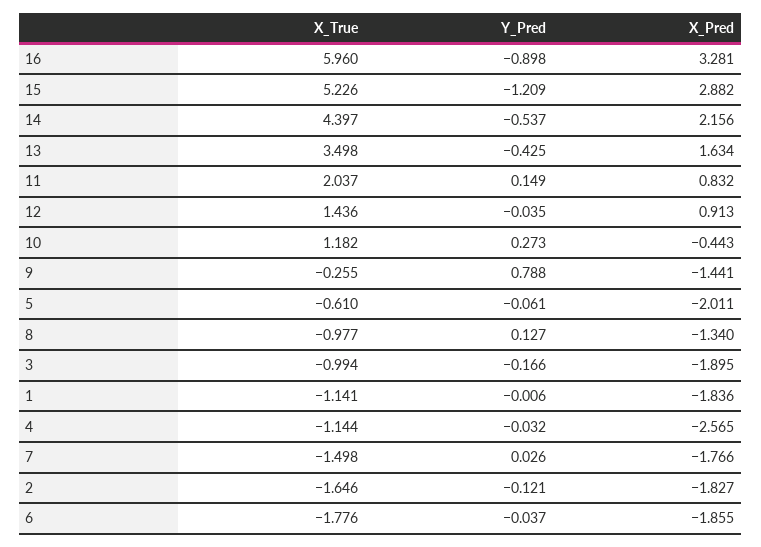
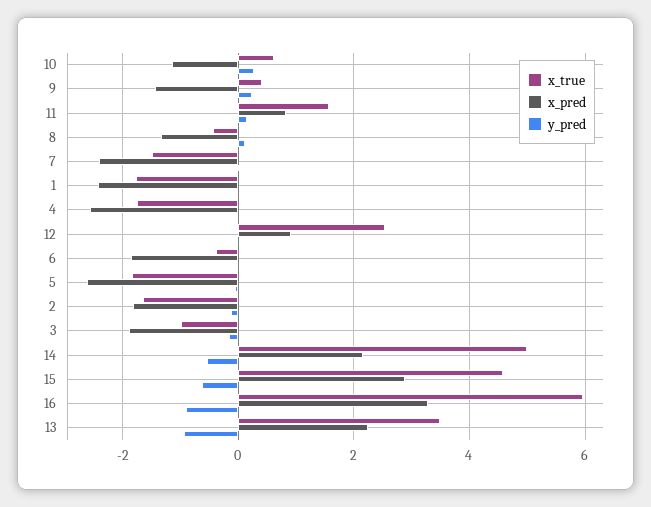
  {
    "X_True": {
      "16": 5.96,
-     "15": 5.226,
+     "15": 4.6,
-     "14": 4.397,
+     "14": 5,
      "13": 3.498,
-     "11": 2.037,
+     "11": 1.6,
-     "12": 1.436,
+     "12": 2.6,
-     "10": 1.182,
+     "10": 0.6,
-     "9": -0.255,
+     "9": 0.4,
-     "5": -0.61,
+     "5": -1.8,
-     "8": -0.977,
+     "8": -0.4,
      "3": -0.994,
-     "1": -1.141,
+     "1": -1.8,
-     "4": -1.144,
+     "4": -1.8,
      "7": -1.498,
      "2": -1.646,
-     "6": -1.776
+     "6": -0.4
    },
    "Y_Pred": {
      "16": -0.898,
-     "15": -1.209,
+     "15": -0.6,
      "14": -0.537,
-     "13": -0.425,
+     "13": -1,
      "11": 0.149,
      "12": -0.035,
      "10": 0.273,
-     "9": 0.788,
+     "9": 0.2,
      "5": -0.061,
      "8": 0.127,
      "3": -0.166,
      "1": -0.006,
      "4": -0.032,
      "7": 0.026,
      "2": -0.121,
      "6": -0.037
    },
    "X_Pred": {
      "16": 3.281,
      "15": 2.882,
      "14": 2.156,
-     "13": 1.634,
+     "13": 2.2,
      "11": 0.832,
      "12": 0.913,
-     "10": -0.443,
+     "10": -1.2,
      "9": -1.441,
-     "5": -2.011,
+     "5": -2.6,
      "8": -1.34,
      "3": -1.895,
-     "1": -1.836,
+     "1": -2.4,
      "4": -2.565,
-     "7": -1.766,
+     "7": -2.4,
      "2": -1.827,
      "6": -1.855
    }
  }

